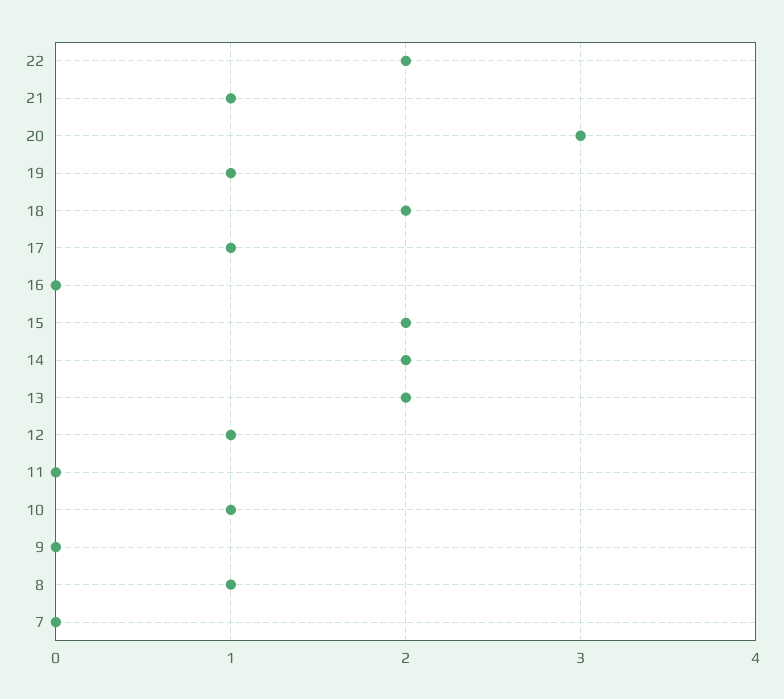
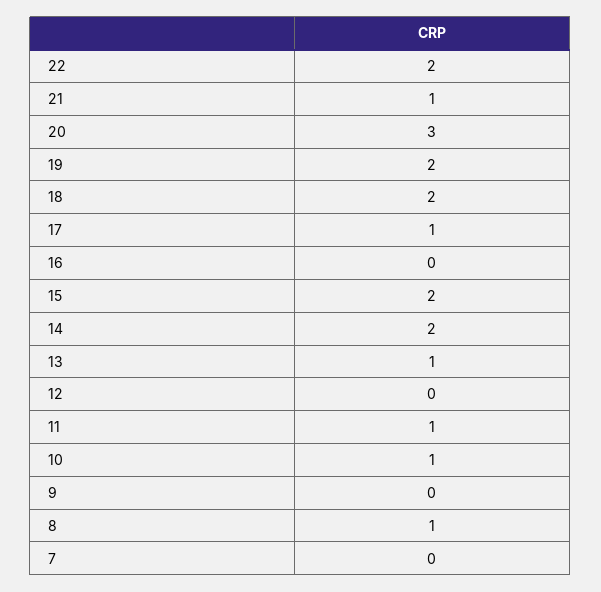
  {
    "22": 2,
    "21": 1,
    "20": 3,
-   "19": 1,
+   "19": 2,
    "18": 2,
    "17": 1,
    "16": 0,
    "15": 2,
    "14": 2,
-   "13": 2,
+   "13": 1,
-   "12": 1,
+   "12": 0,
-   "11": 0,
+   "11": 1,
    "10": 1,
    "9": 0,
    "8": 1,
    "7": 0
  }

